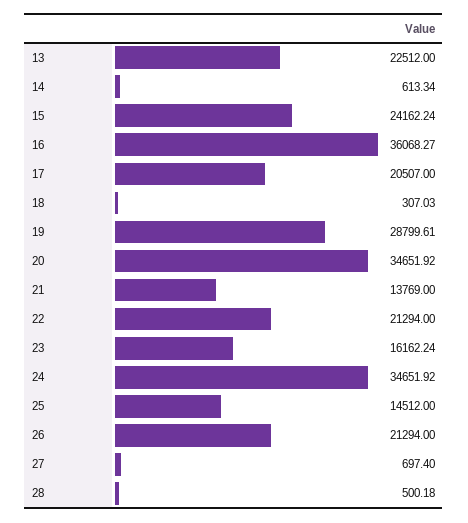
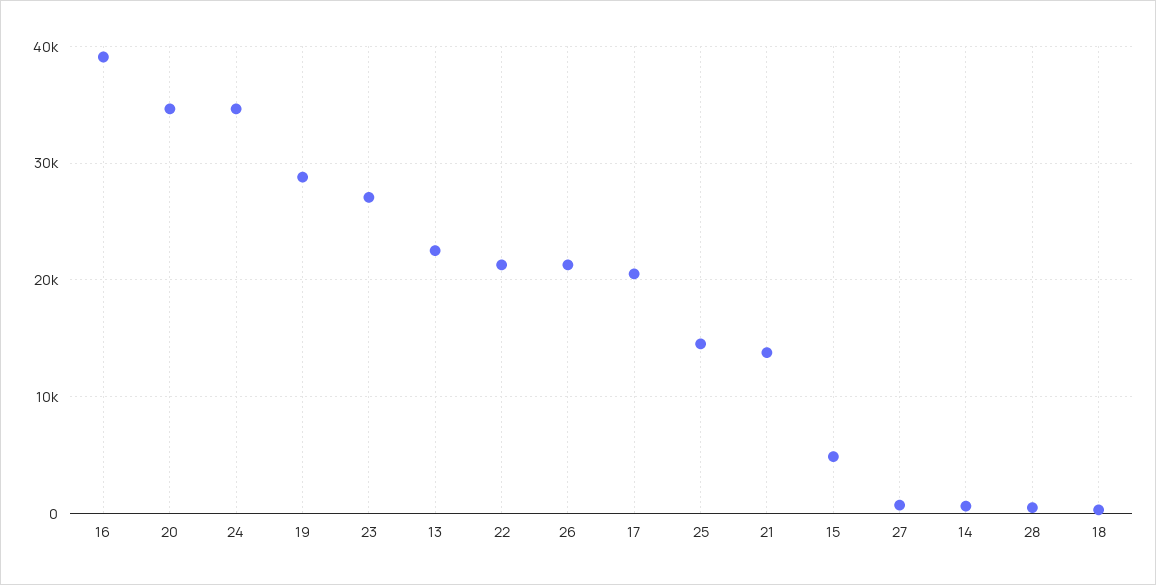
  {
    "13": 22512,
    "14": 613.34,
-   "15": 24162.24,
+   "15": 5000,
-   "16": 36068.27,
+   "16": 39000,
    "17": 20507,
    "18": 307.03,
    "19": 28799.61,
    "20": 34651.92,
    "21": 13769,
    "22": 21294,
-   "23": 16162.24,
+   "23": 27000,
    "24": 34651.92,
    "25": 14512,
    "26": 21294,
    "27": 697.4,
    "28": 500.18
  }

